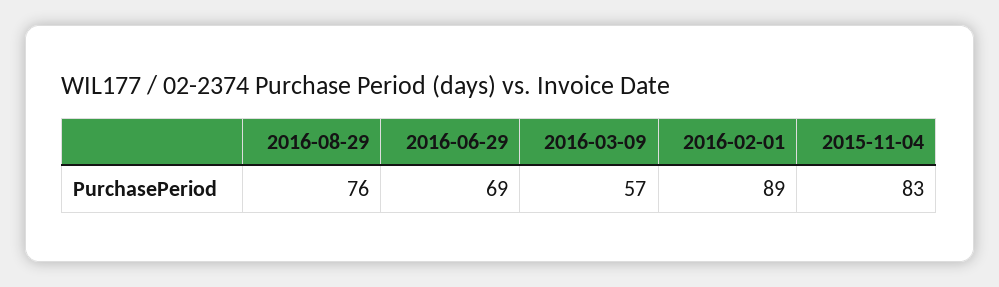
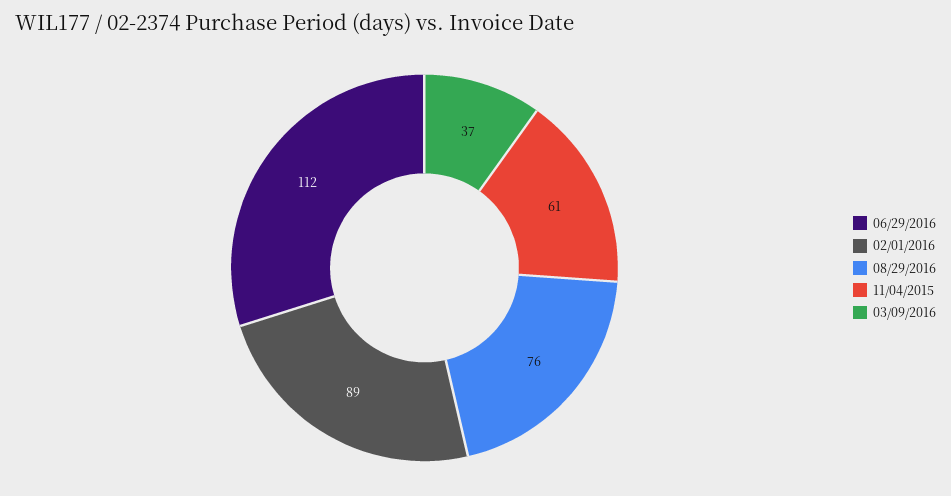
  {
    "2016-08-29": 76,
-   "2016-06-29": 69,
+   "2016-06-29": 112,
-   "2016-03-09": 57,
+   "2016-03-09": 37,
    "2016-02-01": 89,
-   "2015-11-04": 83
+   "2015-11-04": 61
  }

